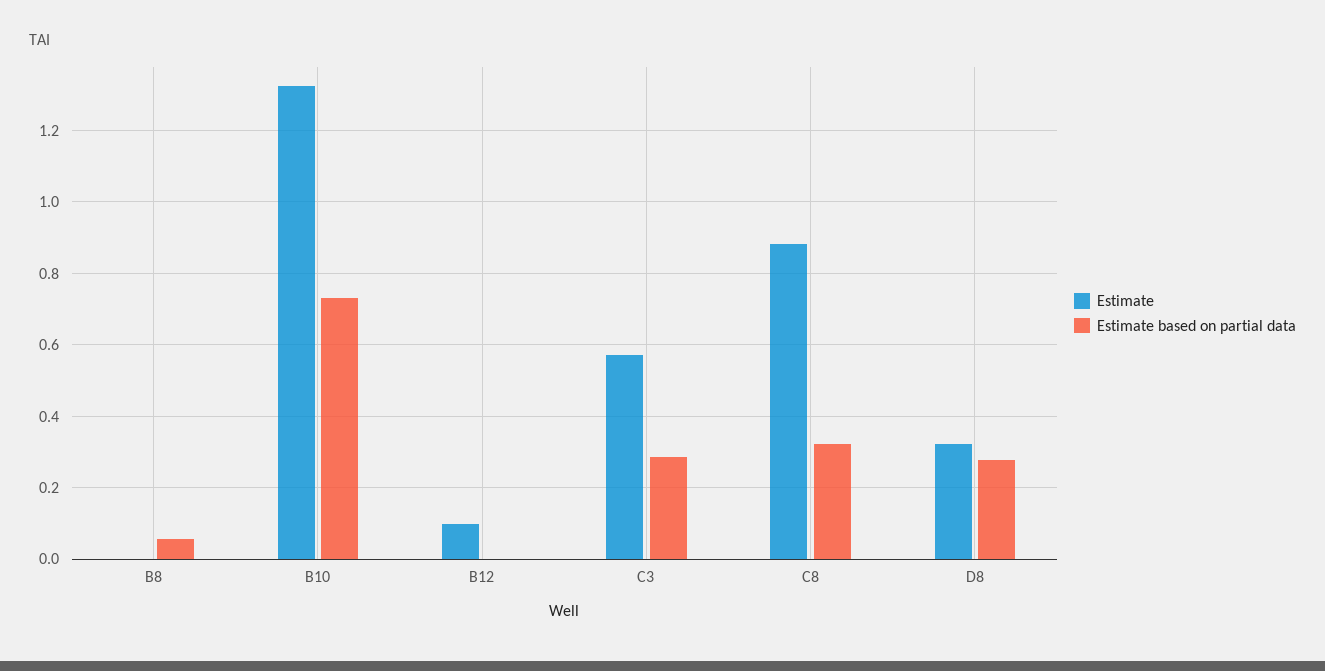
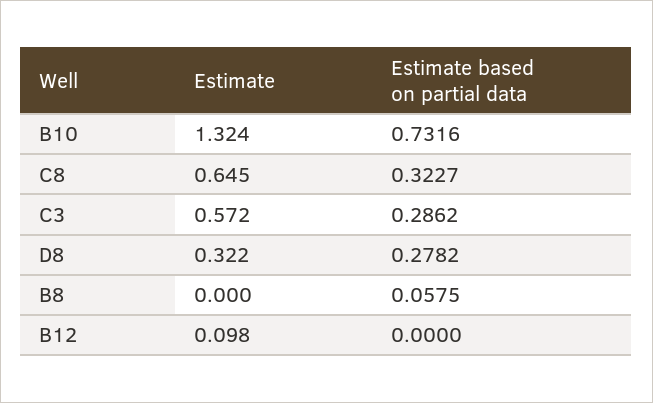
  {
    "Estimate": {
      "B8": 0,
      "B10": 1.324,
      "B12": 0.098,
      "C3": 0.572,
-     "C8": 0.88,
+     "C8": 0.645,
      "D8": 0.322
    },
    "Estimate based on partial data": {
      "B8": 0.0575,
      "B10": 0.7316,
      "B12": 0,
      "C3": 0.2862,
      "C8": 0.3227,
      "D8": 0.2782
    }
  }

